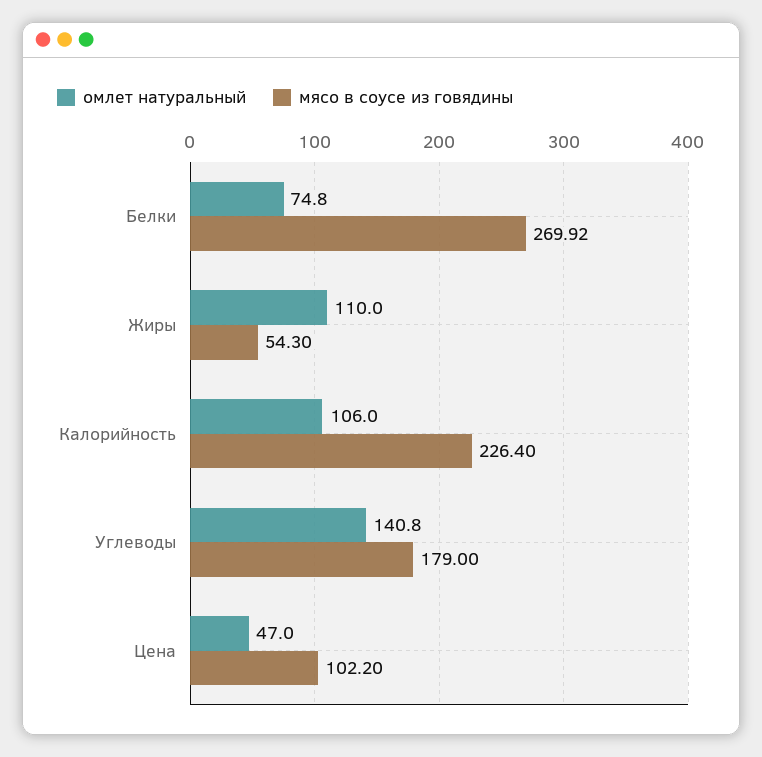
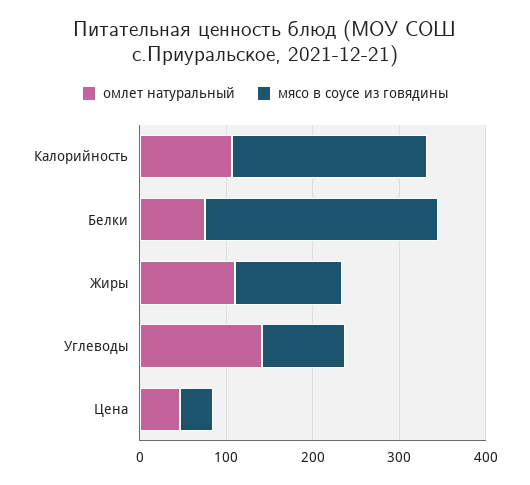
  {
    "омлет натуральный": {
      "Белки": 74.8,
      "Жиры": 110,
      "Калорийность": 106,
      "Углеводы": 140.8,
      "Цена": 47
    },
    "мясо в соусе из говядины": {
      "Белки": 269.92,
-     "Жиры": 54.3,
+     "Жиры": 120,
      "Калорийность": 226.4,
-     "Углеводы": 179,
+     "Углеводы": 100,
-     "Цена": 102.2
+     "Цена": 40
    }
  }

